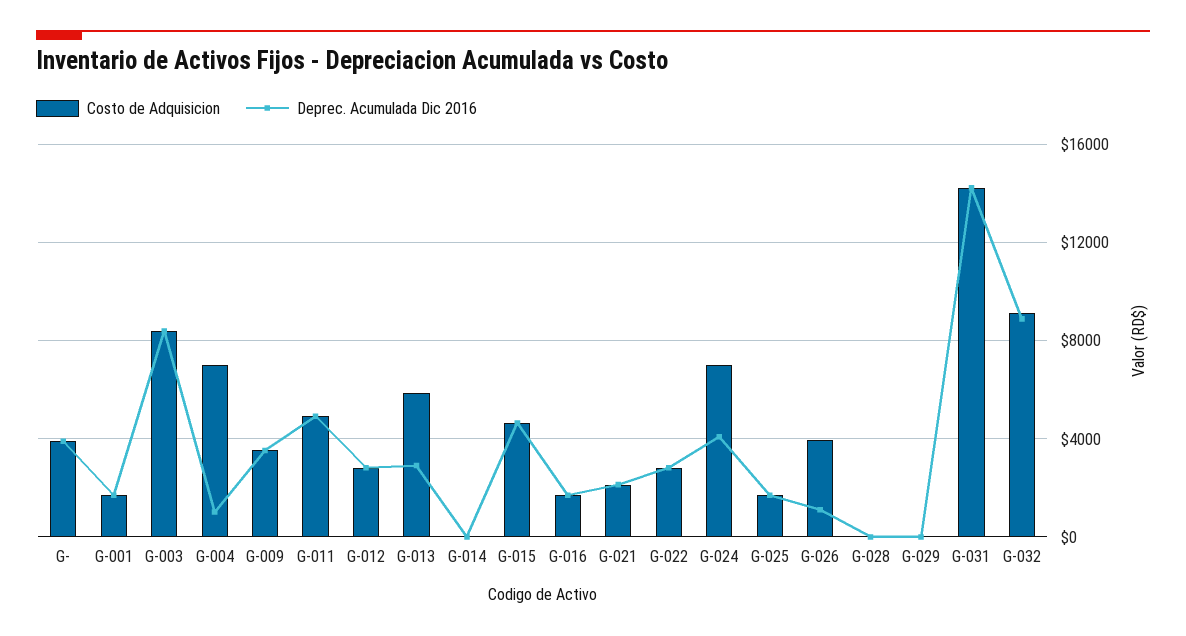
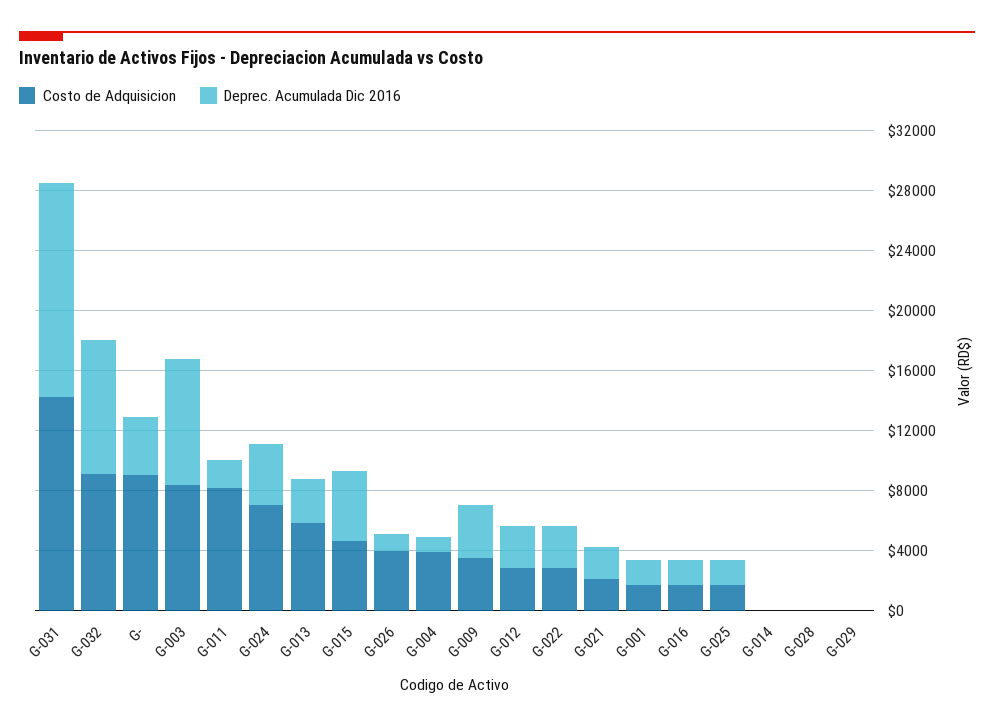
  {
    "Costo de Adquisicion": {
-     "G-": 4000,
+     "G-": 9000,
      "G-001": 1500,
      "G-003": 8500,
-     "G-004": 7000,
+     "G-004": 4000,
      "G-009": 3500,
-     "G-011": 5000,
+     "G-011": 8000,
      "G-012": 3000,
      "G-013": 6000,
      "G-014": 0,
      "G-015": 4500,
      "G-016": 1500,
      "G-021": 2000,
      "G-022": 3000,
      "G-024": 7000,
      "G-025": 1500,
      "G-026": 4000,
      "G-028": 0,
      "G-029": 0,
      "G-031": 14000,
      "G-032": 9000
    },
    "Deprec. Acumulada Dic 2016": {
      "G-": 4000,
      "G-001": 1500,
      "G-003": 8500,
      "G-004": 1000,
      "G-009": 3500,
-     "G-011": 5000,
+     "G-011": 2000,
      "G-012": 3000,
      "G-013": 3000,
      "G-014": 0,
      "G-015": 4500,
      "G-016": 1500,
      "G-021": 2000,
      "G-022": 3000,
      "G-024": 4000,
      "G-025": 1500,
      "G-026": 1000,
      "G-028": 0,
      "G-029": 0,
      "G-031": 14000,
      "G-032": 9000
    }
  }

